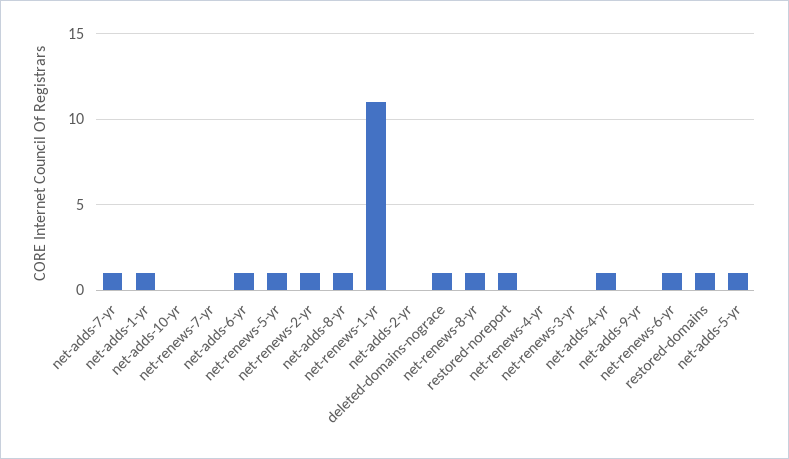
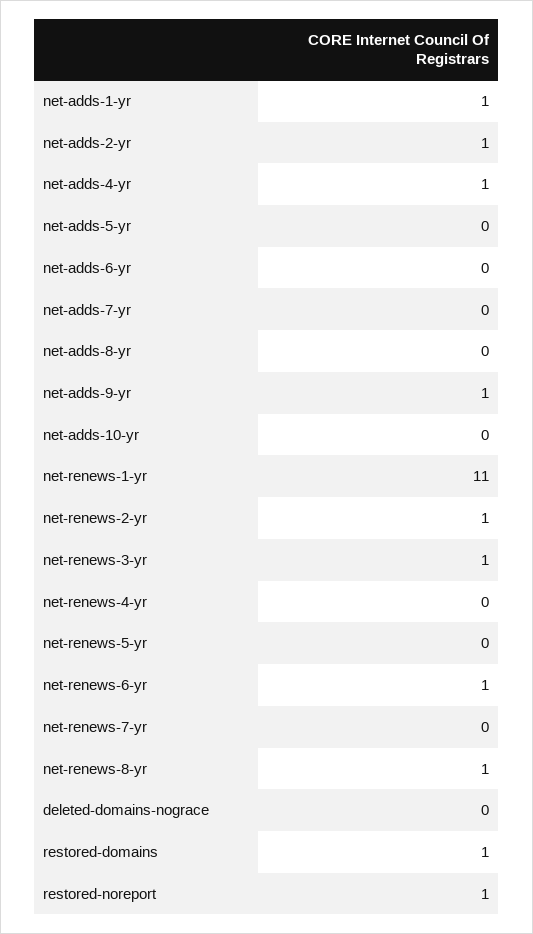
  {
-   "net-adds-7-yr": 1,
+   "net-adds-7-yr": 0,
    "net-adds-1-yr": 1,
    "net-adds-10-yr": 0,
    "net-renews-7-yr": 0,
-   "net-adds-6-yr": 1,
+   "net-adds-6-yr": 0,
-   "net-renews-5-yr": 1,
+   "net-renews-5-yr": 0,
    "net-renews-2-yr": 1,
-   "net-adds-8-yr": 1,
+   "net-adds-8-yr": 0,
    "net-renews-1-yr": 11,
-   "net-adds-2-yr": 0,
+   "net-adds-2-yr": 1,
-   "deleted-domains-nograce": 1,
+   "deleted-domains-nograce": 0,
    "net-renews-8-yr": 1,
    "restored-noreport": 1,
    "net-renews-4-yr": 0,
-   "net-renews-3-yr": 0,
+   "net-renews-3-yr": 1,
    "net-adds-4-yr": 1,
-   "net-adds-9-yr": 0,
+   "net-adds-9-yr": 1,
    "net-renews-6-yr": 1,
    "restored-domains": 1,
-   "net-adds-5-yr": 1
+   "net-adds-5-yr": 0
  }

